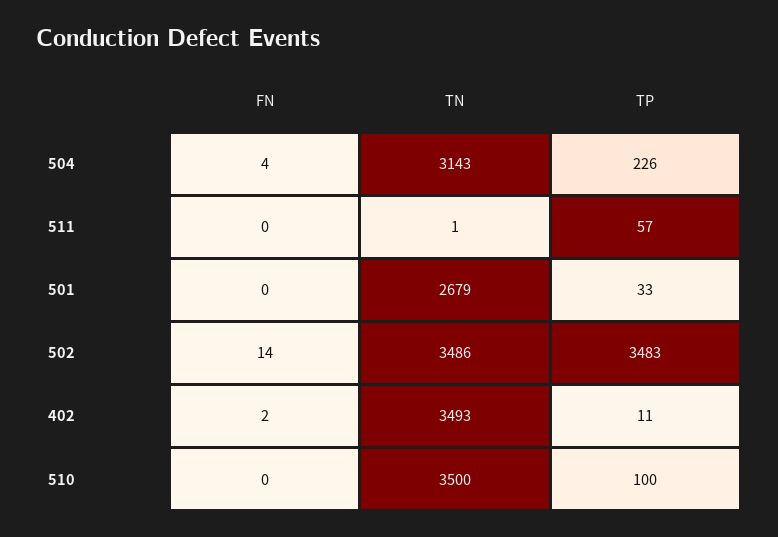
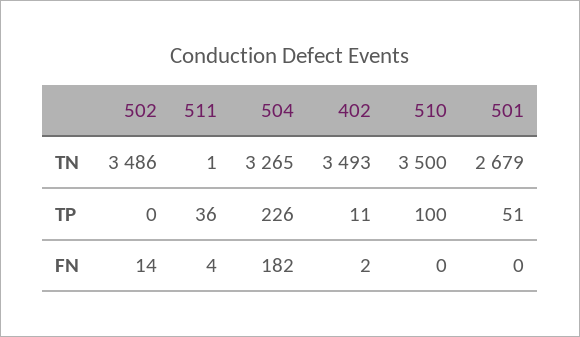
  {
    "FN": {
-     "504": 4,
+     "504": 182,
-     "511": 0,
+     "511": 4,
      "501": 0,
      "502": 14,
      "402": 2,
      "510": 0
    },
    "TN": {
-     "504": 3143,
+     "504": 3265,
      "511": 1,
      "501": 2679,
      "502": 3486,
      "402": 3493,
      "510": 3500
    },
    "TP": {
      "504": 226,
-     "511": 57,
+     "511": 36,
-     "501": 33,
+     "501": 51,
-     "502": 3483,
+     "502": 0,
      "402": 11,
      "510": 100
    }
  }

